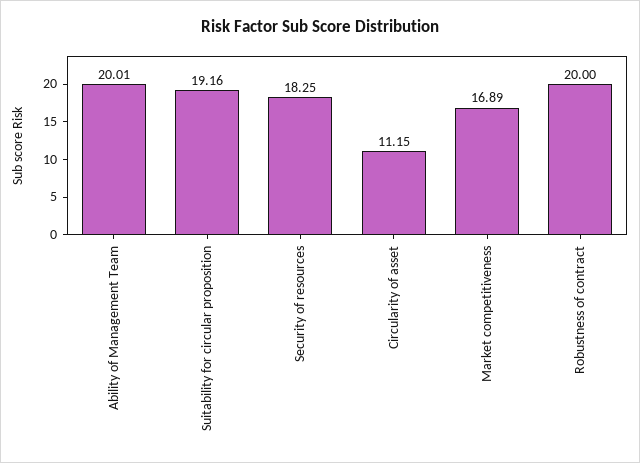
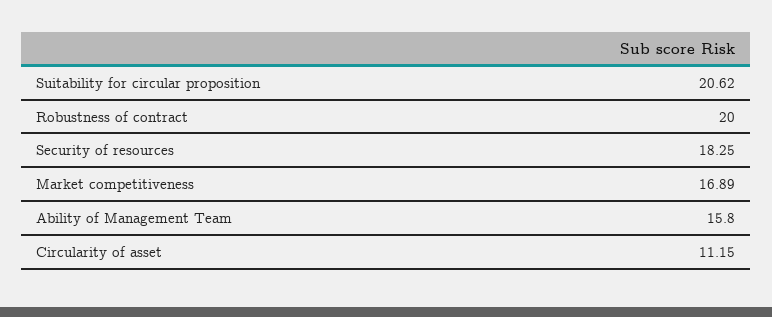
  {
-   "Ability of Management Team": 20.01,
+   "Ability of Management Team": 15.8,
-   "Suitability for circular proposition": 19.16,
+   "Suitability for circular proposition": 20.62,
    "Security of resources": 18.25,
    "Circularity of asset": 11.15,
    "Market competitiveness": 16.89,
    "Robustness of contract": 20
  }

